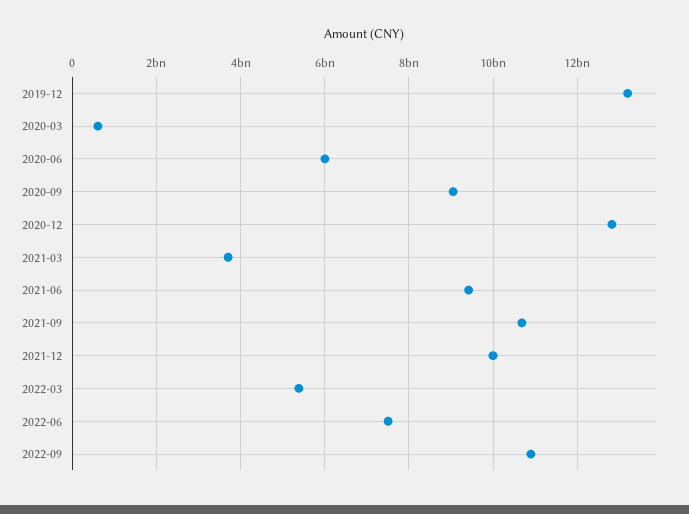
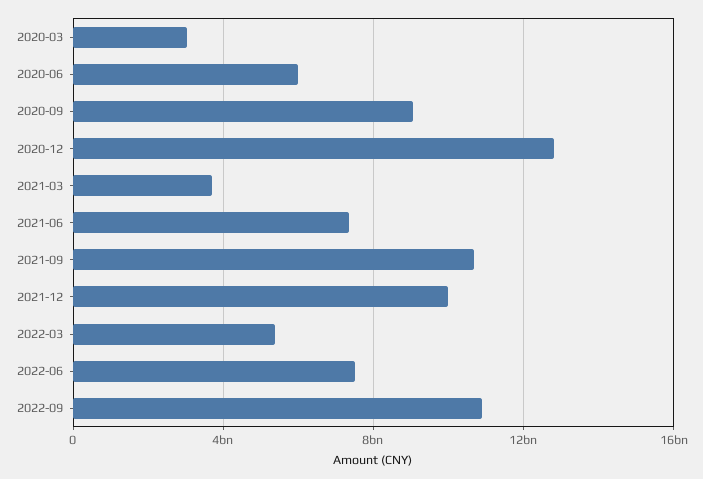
  {
-   "2019-12": 13200000000,
-   "2020-03": 600000000,
+   "2020-03": 3000000000,
    "2020-06": 6000000000,
    "2020-09": 9000000000,
    "2020-12": 12800000000,
    "2021-03": 3800000000,
-   "2021-06": 9400000000,
+   "2021-06": 7500000000,
    "2021-09": 10600000000,
    "2021-12": 10000000000,
    "2022-03": 5400000000,
    "2022-06": 7600000000,
    "2022-09": 11000000000
  }

